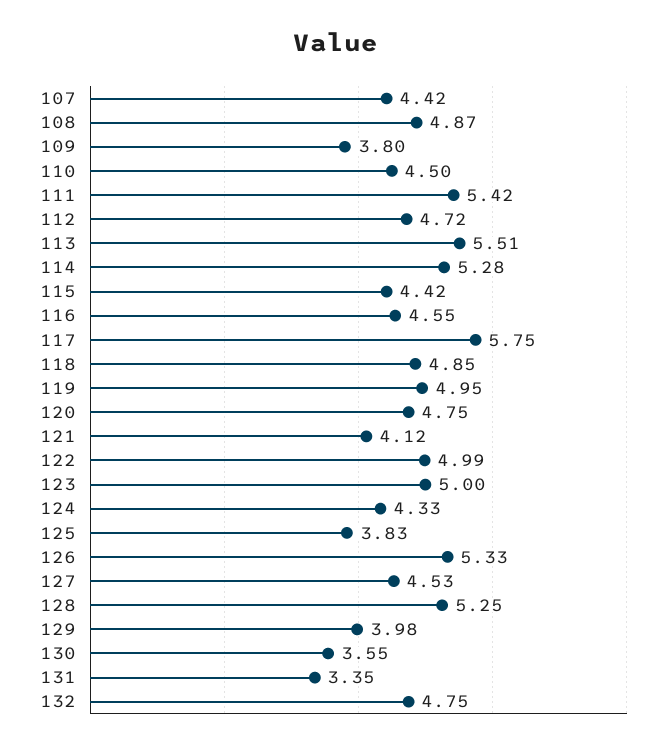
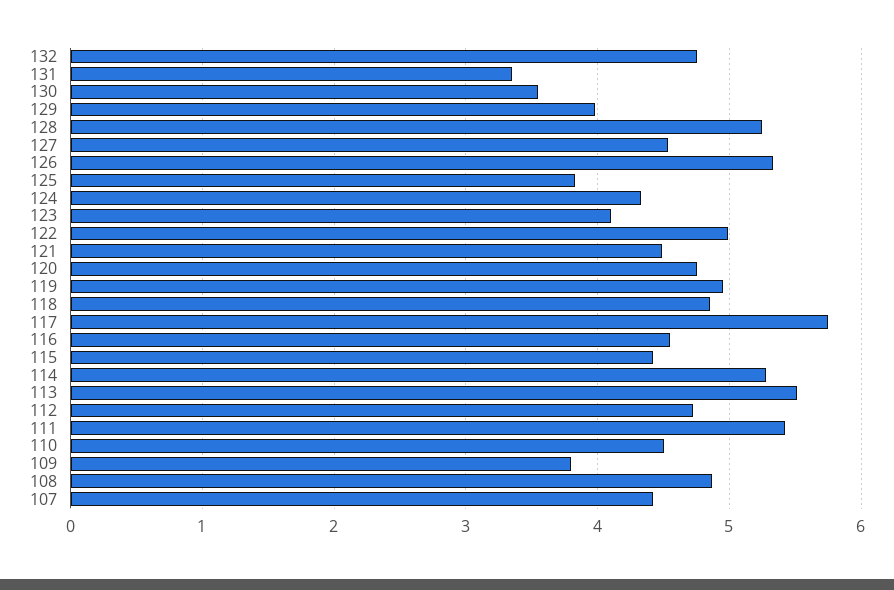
  {
    "107": 4.42,
    "108": 4.87,
    "109": 3.8,
    "110": 4.5,
    "111": 5.42,
    "112": 4.72,
    "113": 5.51,
    "114": 5.28,
    "115": 4.42,
    "116": 4.55,
    "117": 5.75,
    "118": 4.85,
    "119": 4.95,
    "120": 4.75,
-   "121": 4.12,
+   "121": 4.5,
    "122": 4.99,
-   "123": 5,
+   "123": 4.1,
    "124": 4.33,
    "125": 3.83,
    "126": 5.33,
    "127": 4.53,
    "128": 5.25,
    "129": 3.98,
    "130": 3.55,
    "131": 3.35,
    "132": 4.75
  }

